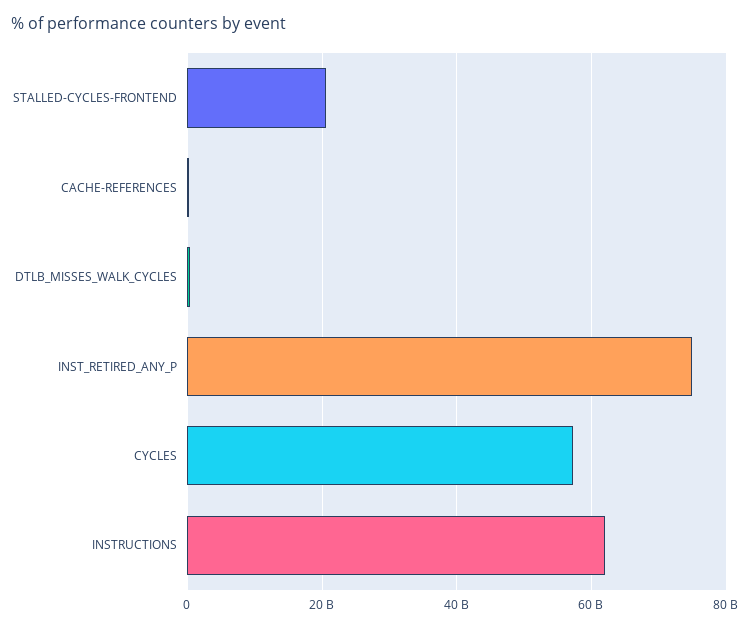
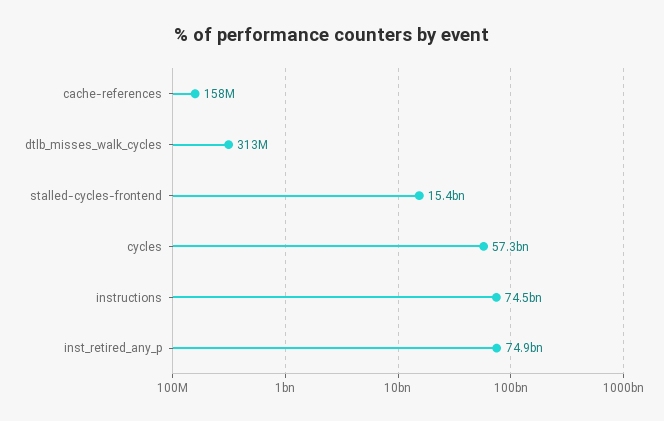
  {
-   "STALLED-CYCLES-FRONTEND": 20000000000,
+   "STALLED-CYCLES-FRONTEND": 15400000000,
    "CACHE-REFERENCES": 158000000,
    "DTLB_MISSES_WALK_CYCLES": 313000000,
    "INST_RETIRED_ANY_P": 74900000000,
    "CYCLES": 57300000000,
-   "INSTRUCTIONS": 62000000000
+   "INSTRUCTIONS": 74500000000
  }

